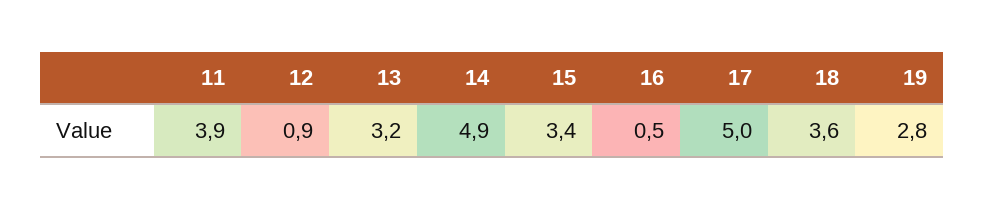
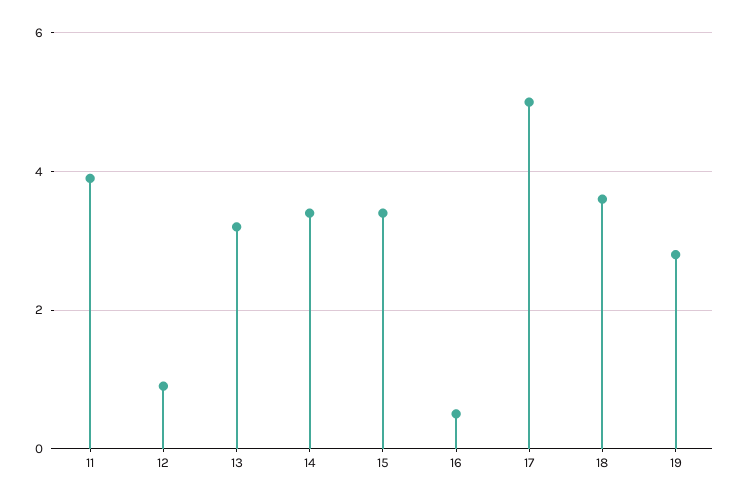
  {
    "11": 3.9,
    "12": 0.9,
    "13": 3.2,
-   "14": 4.9,
+   "14": 3.5,
    "15": 3.4,
    "16": 0.5,
    "17": 5,
    "18": 3.6,
    "19": 2.8
  }

